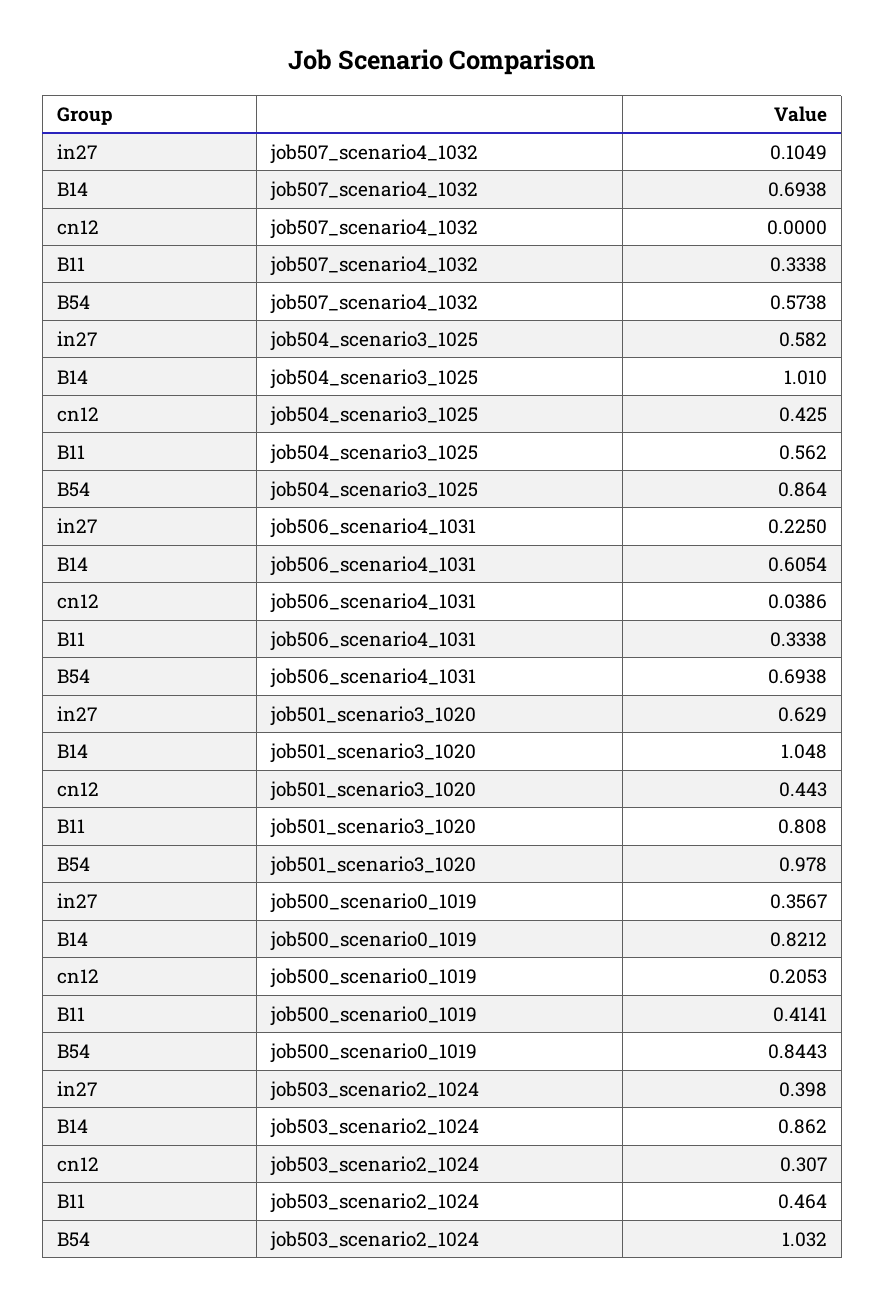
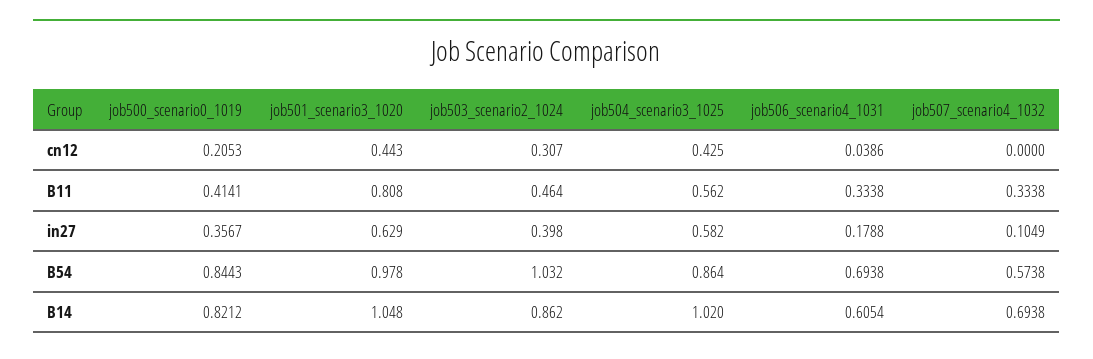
  {
    "in27": {
      "job507_scenario4_1032": 0.1049,
      "job504_scenario3_1025": 0.582,
-     "job506_scenario4_1031": 0.225,
+     "job506_scenario4_1031": 0.1788,
      "job501_scenario3_1020": 0.629,
      "job500_scenario0_1019": 0.3567,
      "job503_scenario2_1024": 0.398
    },
    "B14": {
      "job507_scenario4_1032": 0.6938,
-     "job504_scenario3_1025": 1.01,
+     "job504_scenario3_1025": 1.02,
      "job506_scenario4_1031": 0.6054,
      "job501_scenario3_1020": 1.048,
      "job500_scenario0_1019": 0.8212,
      "job503_scenario2_1024": 0.862
    },
    "cn12": {
      "job507_scenario4_1032": 0,
      "job504_scenario3_1025": 0.425,
      "job506_scenario4_1031": 0.0386,
      "job501_scenario3_1020": 0.443,
      "job500_scenario0_1019": 0.2053,
      "job503_scenario2_1024": 0.307
    },
    "B11": {
      "job507_scenario4_1032": 0.3338,
      "job504_scenario3_1025": 0.562,
      "job506_scenario4_1031": 0.3338,
      "job501_scenario3_1020": 0.808,
      "job500_scenario0_1019": 0.4141,
      "job503_scenario2_1024": 0.464
    },
    "B54": {
      "job507_scenario4_1032": 0.5738,
      "job504_scenario3_1025": 0.864,
      "job506_scenario4_1031": 0.6938,
      "job501_scenario3_1020": 0.978,
      "job500_scenario0_1019": 0.8443,
      "job503_scenario2_1024": 1.032
    }
  }

